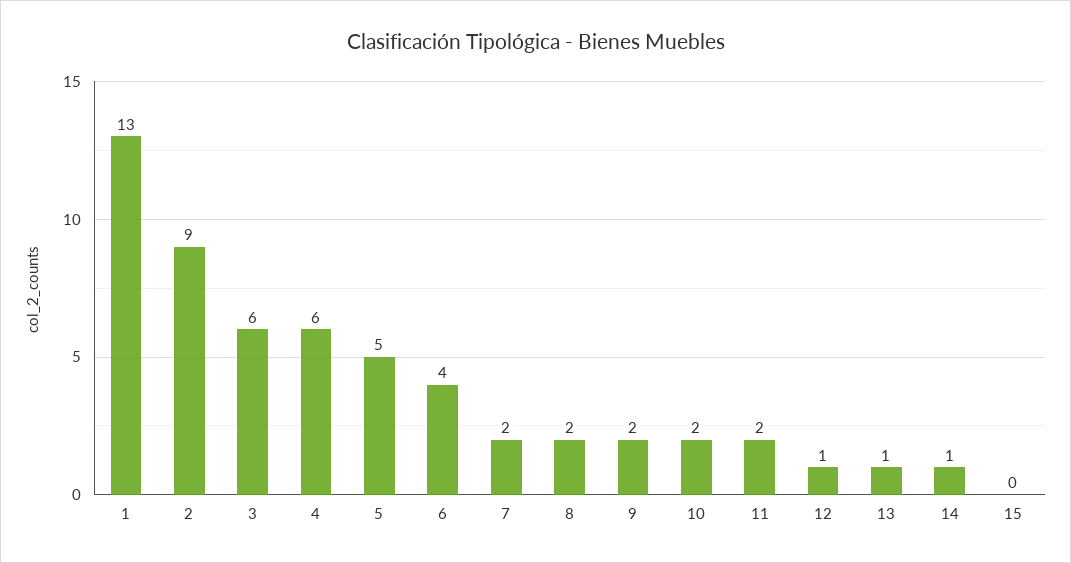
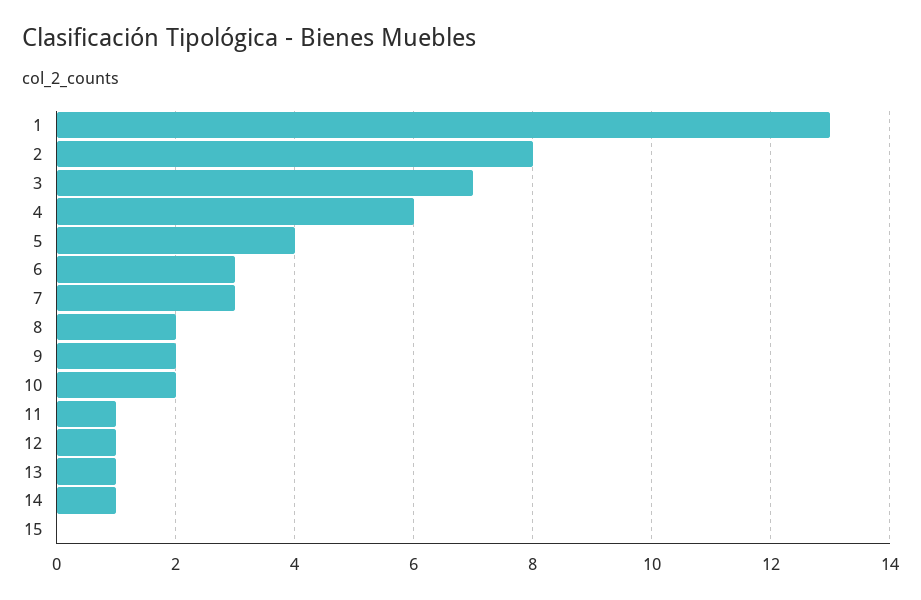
  {
    "1": 13,
-   "2": 9,
+   "2": 8,
-   "3": 6,
+   "3": 7,
    "4": 6,
-   "5": 5,
+   "5": 4,
-   "6": 4,
+   "6": 3,
-   "7": 2,
+   "7": 3,
    "8": 2,
    "9": 2,
    "10": 2,
-   "11": 2,
+   "11": 1,
    "12": 1,
    "13": 1,
    "14": 1,
    "15": 0
  }

